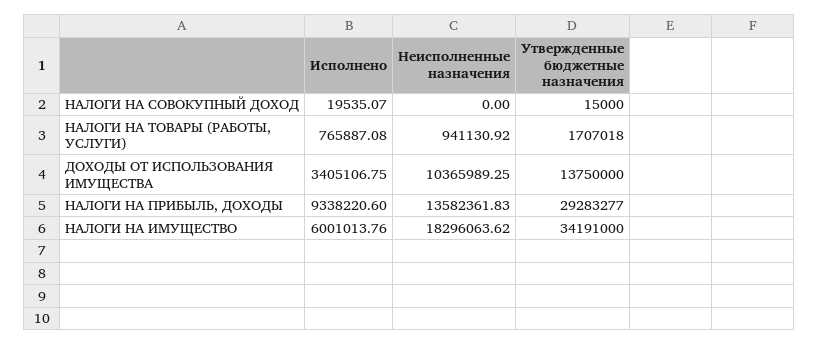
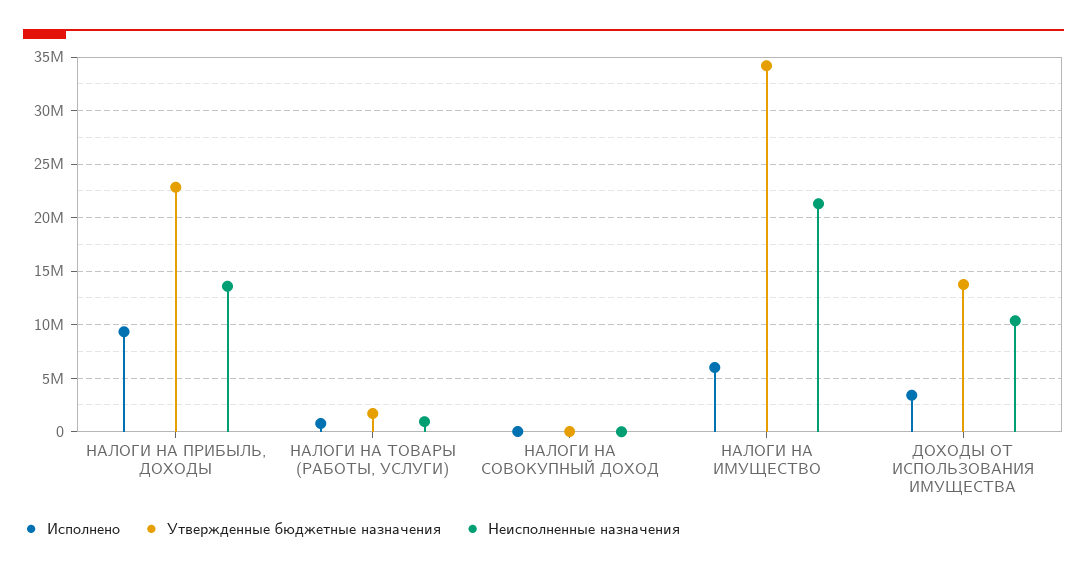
  {
    "Исполнено": {
      "НАЛОГИ НА СОВОКУПНЫЙ ДОХОД": 19535.07,
      "НАЛОГИ НА ТОВАРЫ (РАБОТЫ, УСЛУГИ)": 765887.08,
      "ДОХОДЫ ОТ ИСПОЛЬЗОВАНИЯ ИМУЩЕСТВА": 3405106.75,
      "НАЛОГИ НА ПРИБЫЛЬ, ДОХОДЫ": 9338220.6,
      "НАЛОГИ НА ИМУЩЕСТВО": 6001013.76
    },
    "Неисполненные назначения": {
      "НАЛОГИ НА СОВОКУПНЫЙ ДОХОД": 0,
      "НАЛОГИ НА ТОВАРЫ (РАБОТЫ, УСЛУГИ)": 941130.92,
      "ДОХОДЫ ОТ ИСПОЛЬЗОВАНИЯ ИМУЩЕСТВА": 10365989.25,
      "НАЛОГИ НА ПРИБЫЛЬ, ДОХОДЫ": 13582361.83,
-     "НАЛОГИ НА ИМУЩЕСТВО": 18296063.62
+     "НАЛОГИ НА ИМУЩЕСТВО": 21000000
    },
    "Утвержденные бюджетные назначения": {
      "НАЛОГИ НА СОВОКУПНЫЙ ДОХОД": 15000,
      "НАЛОГИ НА ТОВАРЫ (РАБОТЫ, УСЛУГИ)": 1707018,
      "ДОХОДЫ ОТ ИСПОЛЬЗОВАНИЯ ИМУЩЕСТВА": 13750000,
-     "НАЛОГИ НА ПРИБЫЛЬ, ДОХОДЫ": 29283277,
+     "НАЛОГИ НА ПРИБЫЛЬ, ДОХОДЫ": 23000000,
      "НАЛОГИ НА ИМУЩЕСТВО": 34191000
    }
  }

